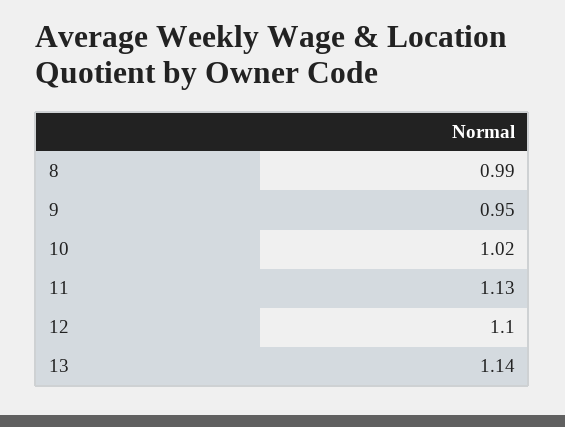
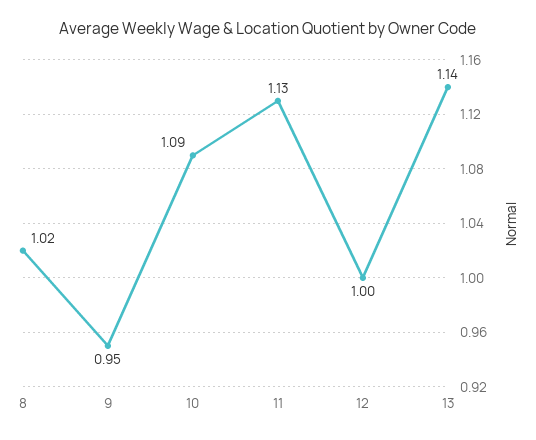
  {
-   "8": 0.99,
+   "8": 1.02,
    "9": 0.95,
-   "10": 1.02,
+   "10": 1.09,
    "11": 1.13,
-   "12": 1.1,
+   "12": 1,
    "13": 1.14
  }

